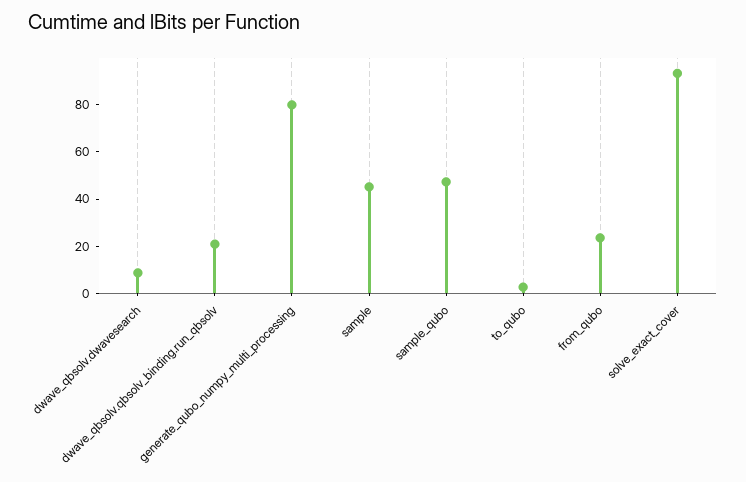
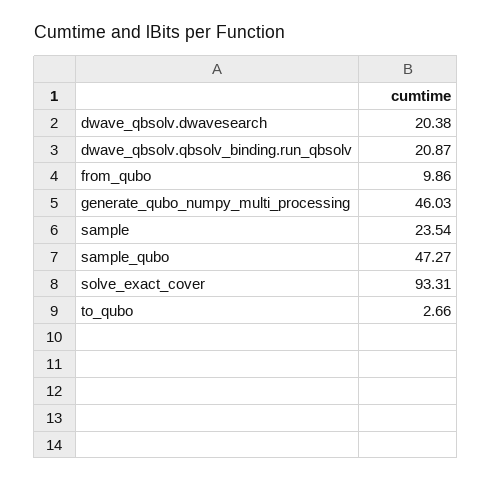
  {
-   "dwave_qbsolv.dwavesearch": 10,
+   "dwave_qbsolv.dwavesearch": 20.38,
    "dwave_qbsolv.qbsolv_binding.run_qbsolv": 20.87,
-   "generate_qubo_numpy_multi_processing": 80,
+   "generate_qubo_numpy_multi_processing": 46.03,
-   "sample": 45,
+   "sample": 23.54,
    "sample_qubo": 47.27,
    "to_qubo": 2.66,
-   "from_qubo": 25,
+   "from_qubo": 9.86,
    "solve_exact_cover": 93.31
  }

